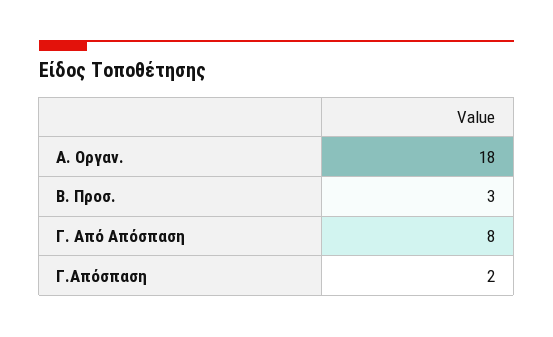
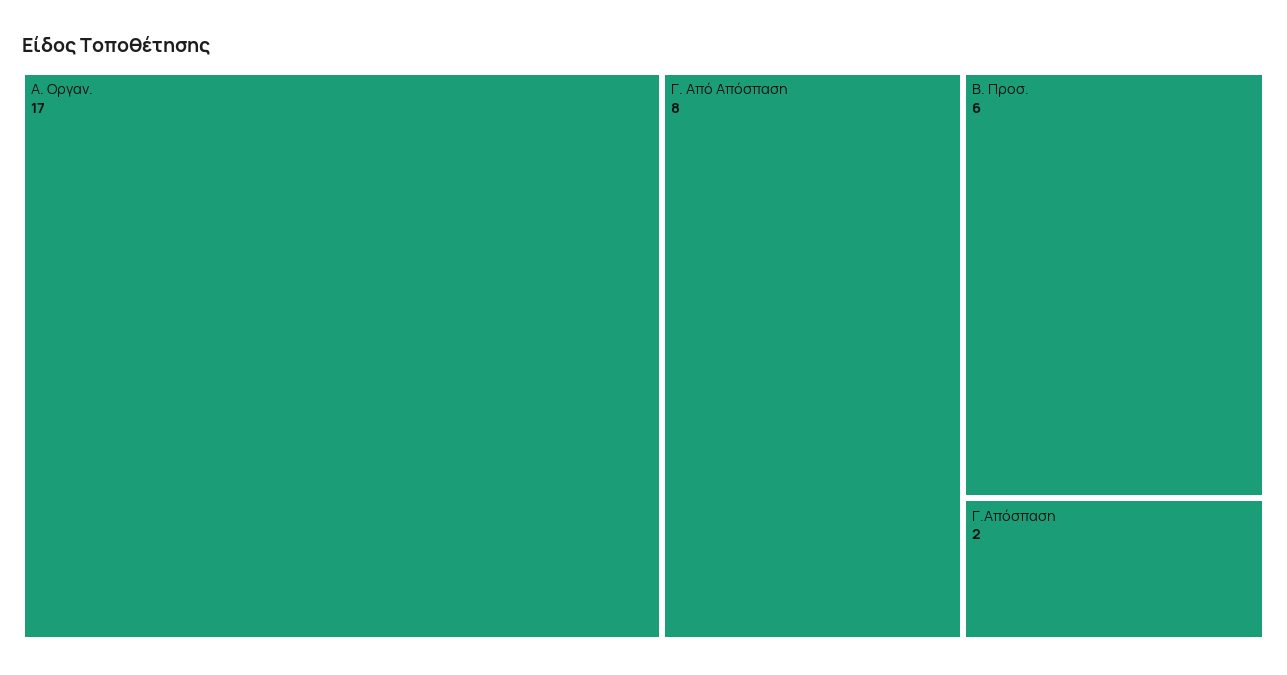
  {
-   "Α. Οργαν.": 18,
+   "Α. Οργαν.": 17,
-   "Β. Προσ.": 3,
+   "Β. Προσ.": 6,
    "Γ. Από Απόσπαση": 8,
    "Γ.Απόσπαση": 2
  }

